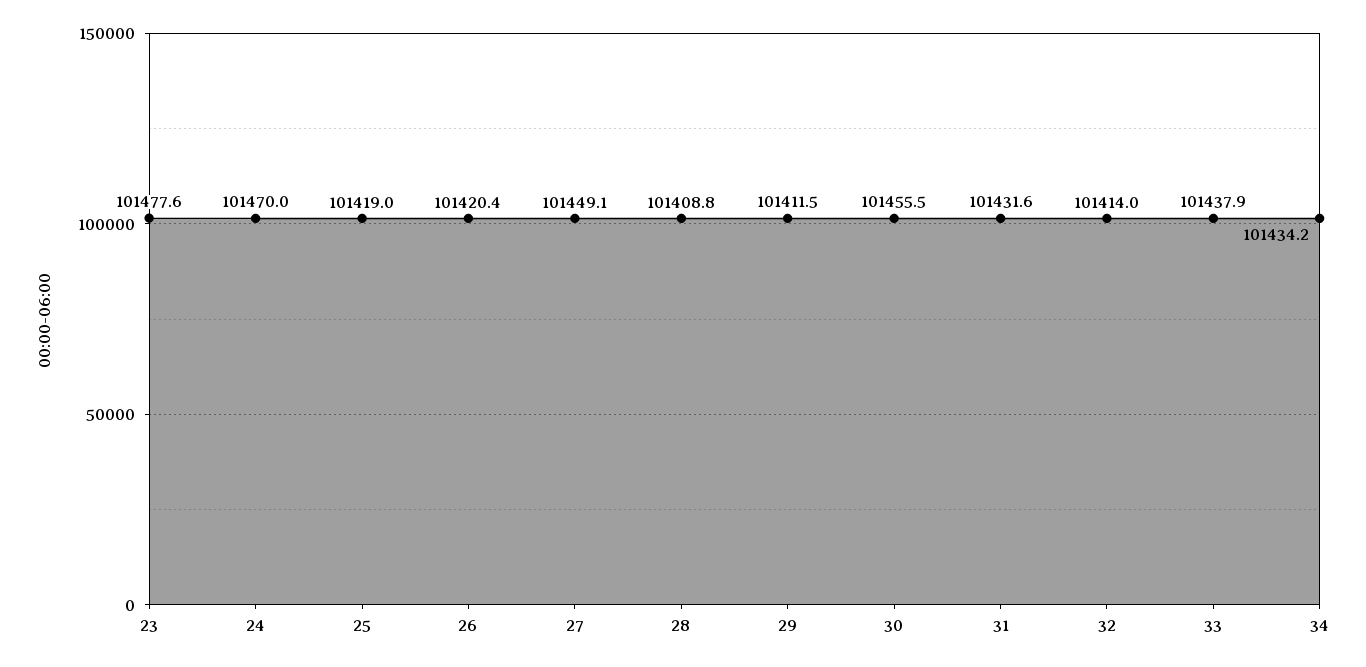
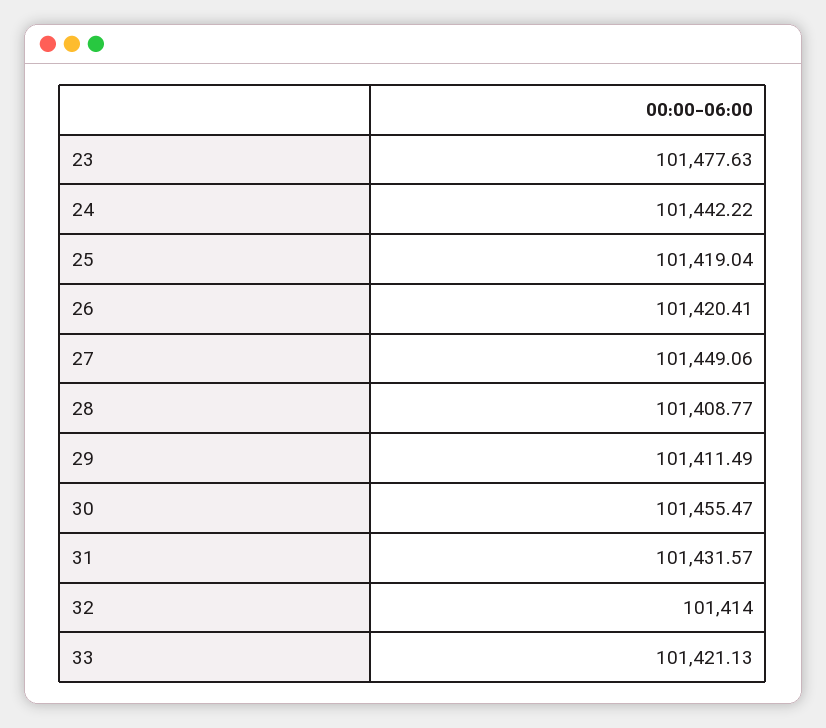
  {
    "23": 101477.63,
-   "24": 101470,
+   "24": 101442.22,
    "25": 101419.04,
    "26": 101420.41,
    "27": 101449.06,
    "28": 101408.77,
    "29": 101411.49,
    "30": 101455.47,
    "31": 101431.57,
    "32": 101414,
-   "33": 101437.9,
+   "33": 101421.13
-   "34": 101434.2
  }

